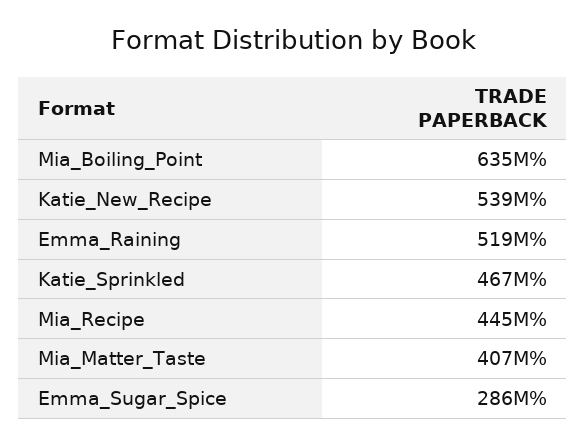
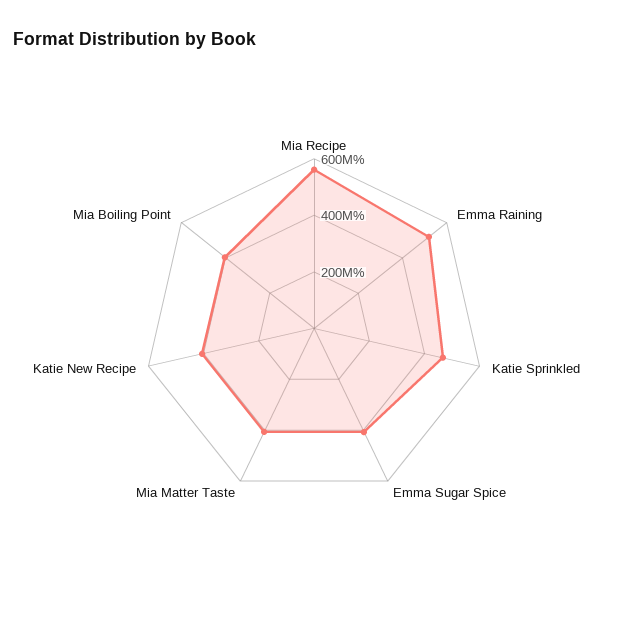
  {
-   "Mia_Boiling_Point": 635000000,
+   "Mia_Boiling_Point": 400000000,
-   "Katie_New_Recipe": 539000000,
+   "Katie_New_Recipe": 400000000,
    "Emma_Raining": 519000000,
    "Katie_Sprinkled": 467000000,
-   "Mia_Recipe": 445000000,
+   "Mia_Recipe": 550000000,
    "Mia_Matter_Taste": 407000000,
-   "Emma_Sugar_Spice": 286000000
+   "Emma_Sugar_Spice": 400000000
  }

